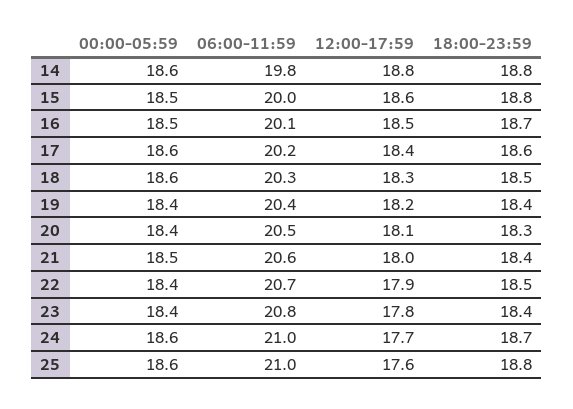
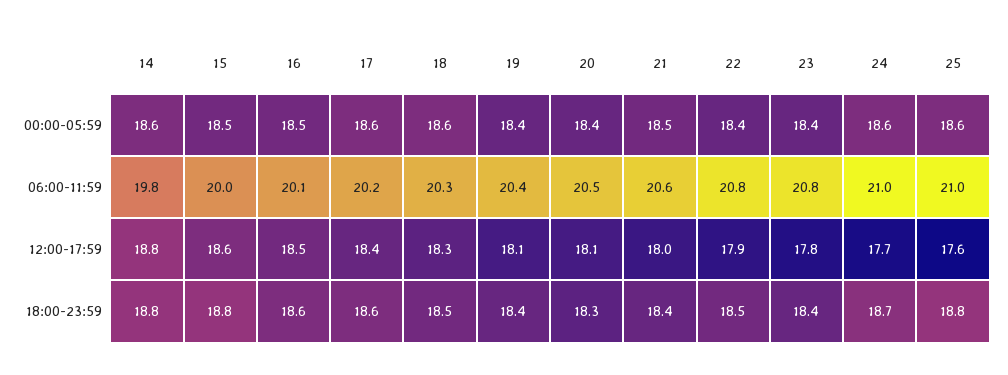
  {
    "00:00-05:59": {
      "14": 18.6,
      "15": 18.5,
      "16": 18.5,
      "17": 18.6,
      "18": 18.6,
      "19": 18.4,
      "20": 18.4,
      "21": 18.5,
      "22": 18.4,
      "23": 18.4,
      "24": 18.6,
      "25": 18.6
    },
    "06:00-11:59": {
      "14": 19.8,
      "15": 20,
      "16": 20.1,
      "17": 20.2,
      "18": 20.3,
      "19": 20.4,
      "20": 20.5,
      "21": 20.6,
-     "22": 20.7,
+     "22": 20.8,
      "23": 20.8,
      "24": 21,
      "25": 21
    },
    "12:00-17:59": {
      "14": 18.8,
      "15": 18.6,
      "16": 18.5,
      "17": 18.4,
      "18": 18.3,
-     "19": 18.2,
+     "19": 18.1,
      "20": 18.1,
      "21": 18,
      "22": 17.9,
      "23": 17.8,
      "24": 17.7,
      "25": 17.6
    },
    "18:00-23:59": {
      "14": 18.8,
      "15": 18.8,
-     "16": 18.7,
+     "16": 18.6,
      "17": 18.6,
      "18": 18.5,
      "19": 18.4,
      "20": 18.3,
      "21": 18.4,
      "22": 18.5,
      "23": 18.4,
      "24": 18.7,
      "25": 18.8
    }
  }

